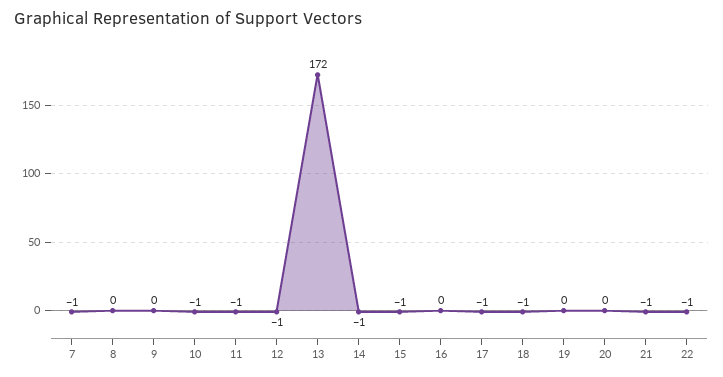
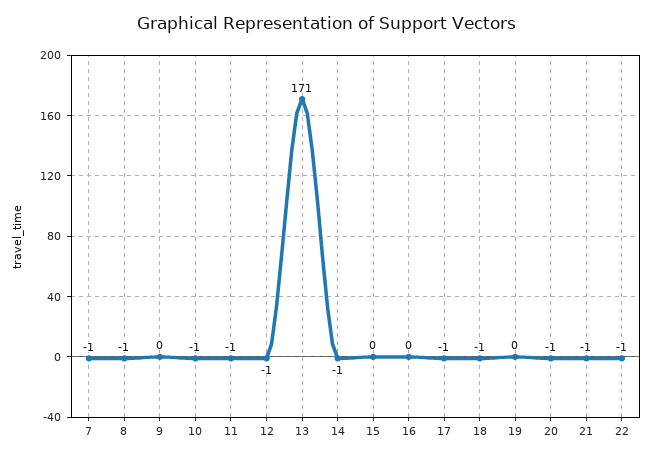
  {
    "7": -1,
-   "8": 0,
+   "8": -1,
    "9": 0,
    "10": -1,
    "11": -1,
    "12": -1,
-   "13": 172,
+   "13": 171,
    "14": -1,
-   "15": -1,
+   "15": 0,
    "16": 0,
    "17": -1,
    "18": -1,
    "19": 0,
-   "20": 0,
+   "20": -1,
    "21": -1,
    "22": -1
  }

